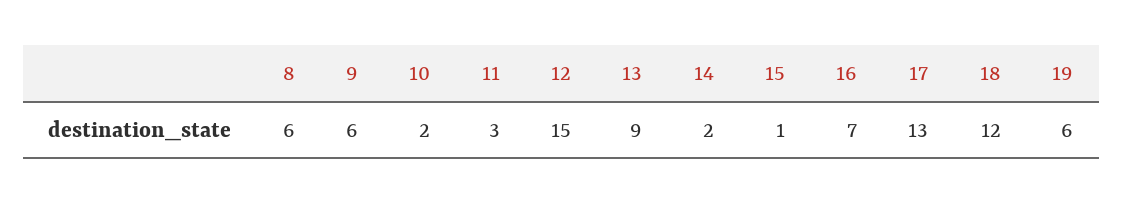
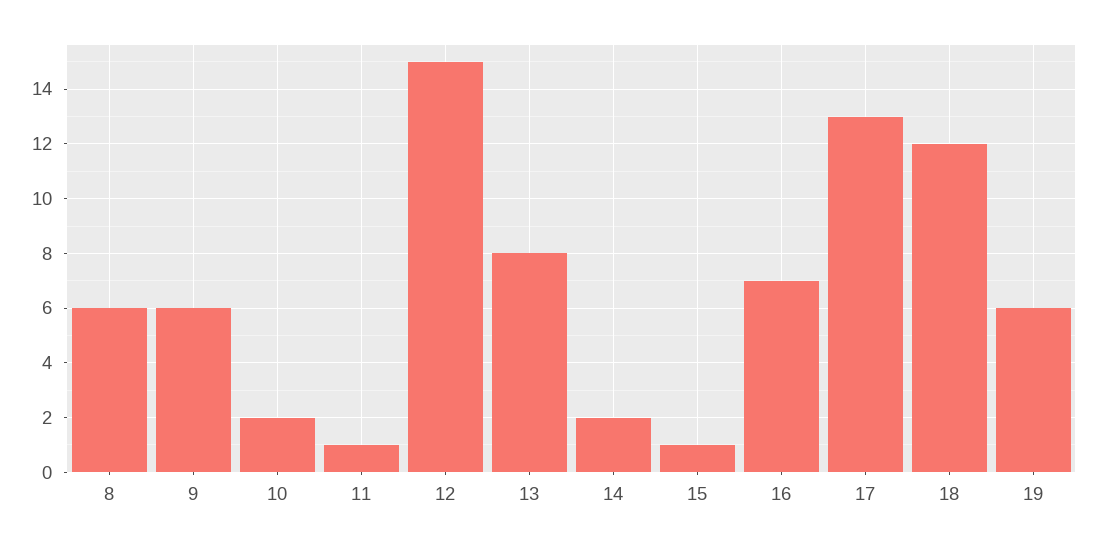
  {
    "8": 6,
    "9": 6,
    "10": 2,
-   "11": 3,
+   "11": 1,
    "12": 15,
-   "13": 9,
+   "13": 8,
    "14": 2,
    "15": 1,
    "16": 7,
    "17": 13,
    "18": 12,
    "19": 6
  }

